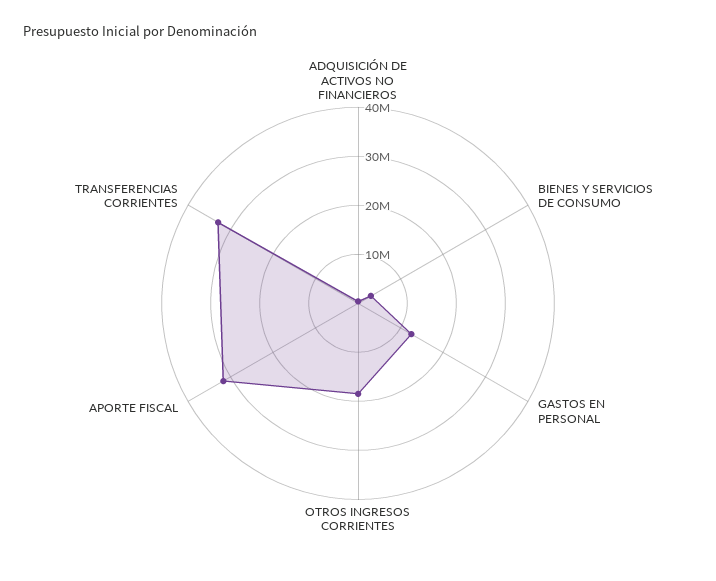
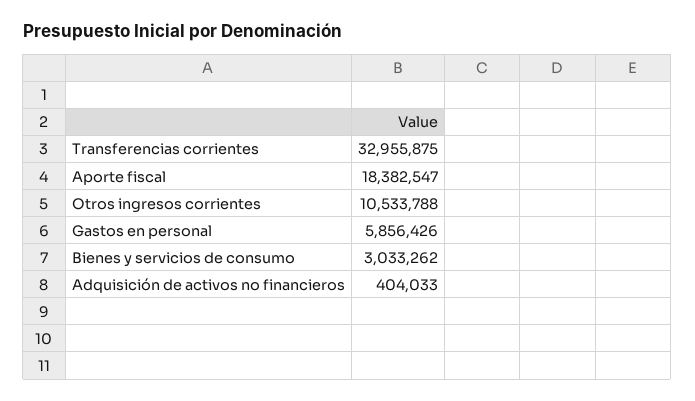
  {
    "ADQUISICIÓN DE ACTIVOS NO FINANCIEROS": 404033,
    "BIENES Y SERVICIOS DE CONSUMO": 3033262,
-   "GASTOS EN PERSONAL": 12000000,
+   "GASTOS EN PERSONAL": 5856426,
-   "OTROS INGRESOS CORRIENTES": 18000000,
+   "OTROS INGRESOS CORRIENTES": 10533788,
-   "APORTE FISCAL": 32000000,
+   "APORTE FISCAL": 18382547,
    "TRANSFERENCIAS CORRIENTES": 32955875
  }

